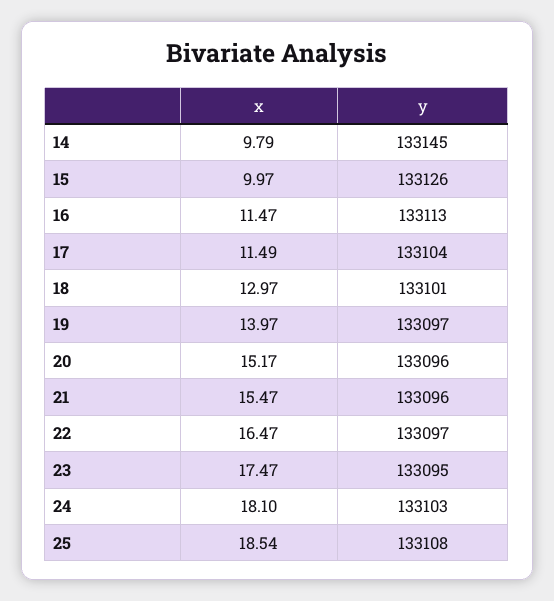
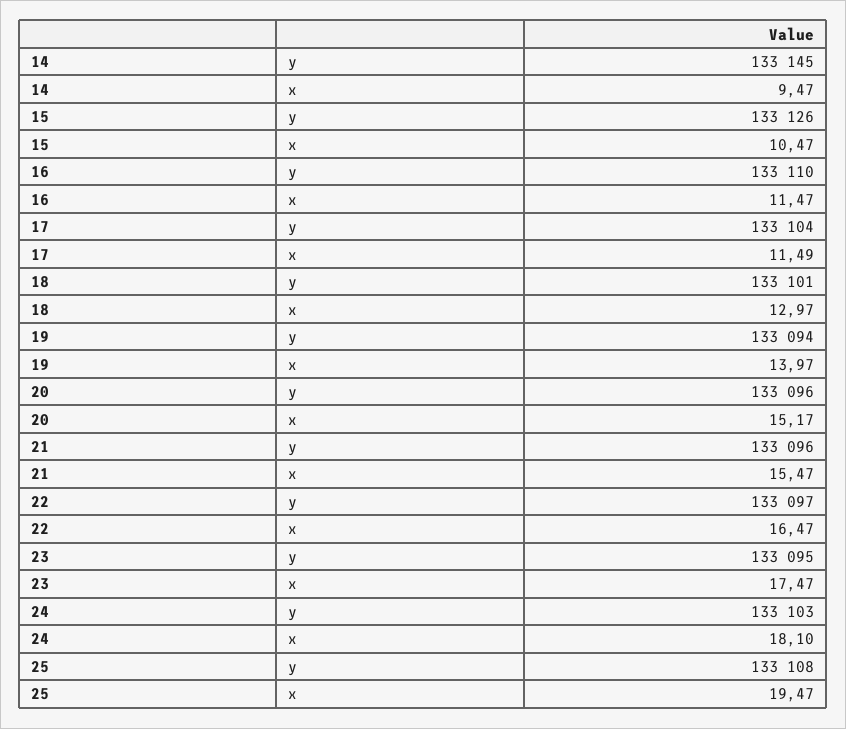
  {
    "x": {
-     "14": 9.79,
+     "14": 9.47,
-     "15": 9.97,
+     "15": 10.47,
      "16": 11.47,
      "17": 11.49,
      "18": 12.97,
      "19": 13.97,
      "20": 15.17,
      "21": 15.47,
      "22": 16.47,
      "23": 17.47,
      "24": 18.1,
-     "25": 18.54
+     "25": 19.47
    },
    "y": {
      "14": 133145,
      "15": 133126,
-     "16": 133113,
+     "16": 133110,
      "17": 133104,
      "18": 133101,
-     "19": 133097,
+     "19": 133094,
      "20": 133096,
      "21": 133096,
      "22": 133097,
      "23": 133095,
      "24": 133103,
      "25": 133108
    }
  }

